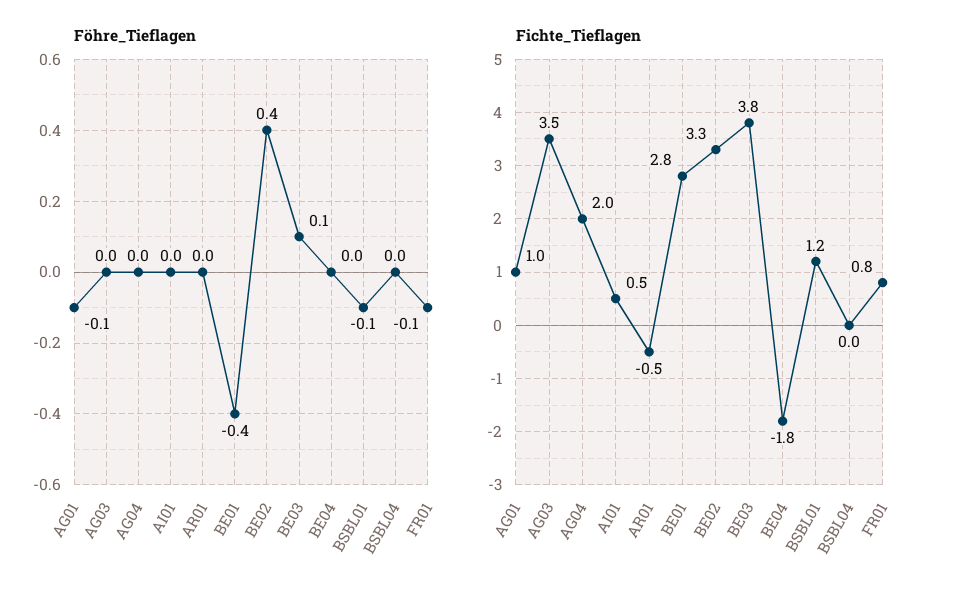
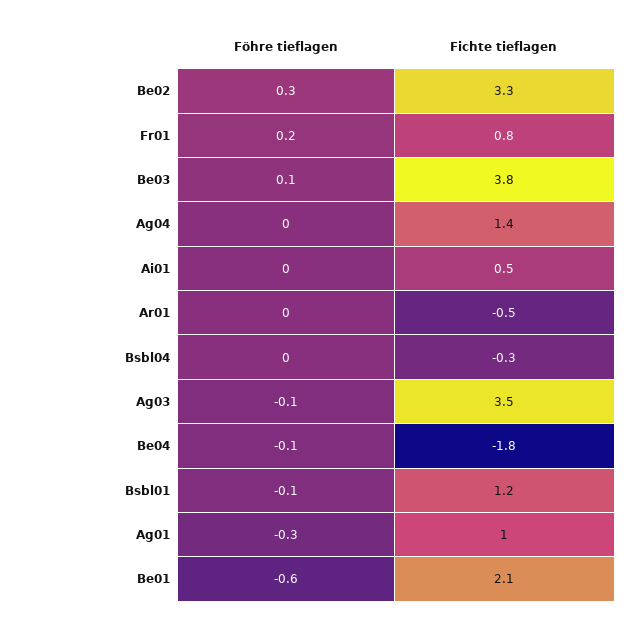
  {
    "Föhre_Tieflagen": {
-     "AG01": -0.1,
+     "AG01": -0.3,
-     "AG03": 0,
+     "AG03": -0.1,
      "AG04": 0,
      "AI01": 0,
      "AR01": 0,
-     "BE01": -0.4,
+     "BE01": -0.6,
-     "BE02": 0.4,
+     "BE02": 0.3,
      "BE03": 0.1,
-     "BE04": 0,
+     "BE04": -0.1,
      "BSBL01": -0.1,
      "BSBL04": 0,
-     "FR01": -0.1
+     "FR01": 0.2
    },
    "Fichte_Tieflagen": {
      "AG01": 1,
      "AG03": 3.5,
-     "AG04": 2,
+     "AG04": 1.4,
      "AI01": 0.5,
      "AR01": -0.5,
-     "BE01": 2.8,
+     "BE01": 2.1,
      "BE02": 3.3,
      "BE03": 3.8,
      "BE04": -1.8,
      "BSBL01": 1.2,
-     "BSBL04": 0,
+     "BSBL04": -0.3,
      "FR01": 0.8
    }
  }

